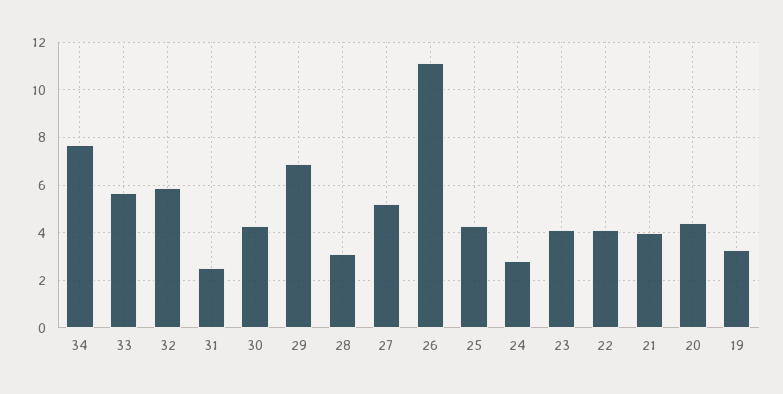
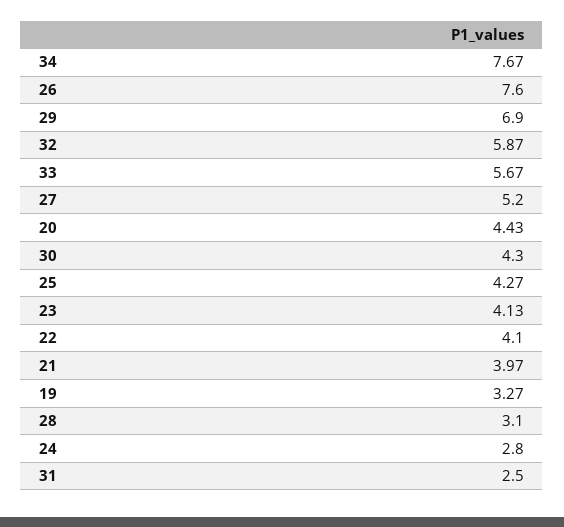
  {
    "34": 7.67,
    "33": 5.67,
    "32": 5.87,
    "31": 2.5,
    "30": 4.3,
    "29": 6.9,
    "28": 3.1,
    "27": 5.2,
-   "26": 11,
+   "26": 7.6,
    "25": 4.27,
    "24": 2.8,
    "23": 4.13,
    "22": 4.1,
    "21": 3.97,
    "20": 4.43,
    "19": 3.27
  }

